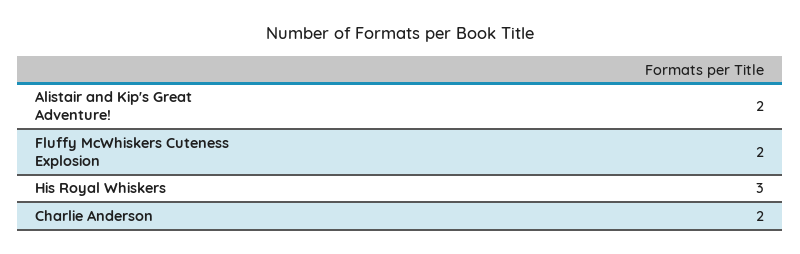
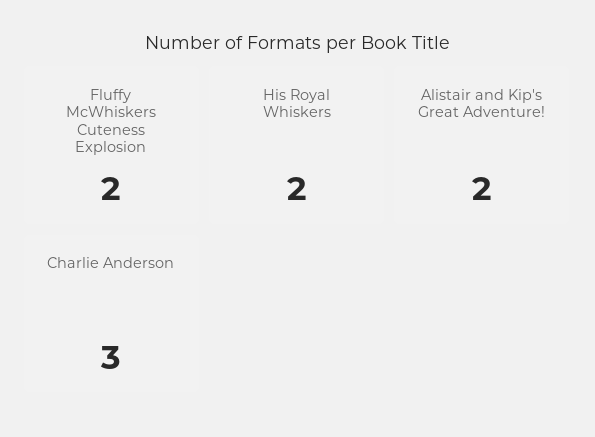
  {
    "Alistair and Kip's Great Adventure!": 2,
    "Fluffy McWhiskers Cuteness Explosion": 2,
-   "His Royal Whiskers": 3,
+   "His Royal Whiskers": 2,
-   "Charlie Anderson": 2
+   "Charlie Anderson": 3
  }

